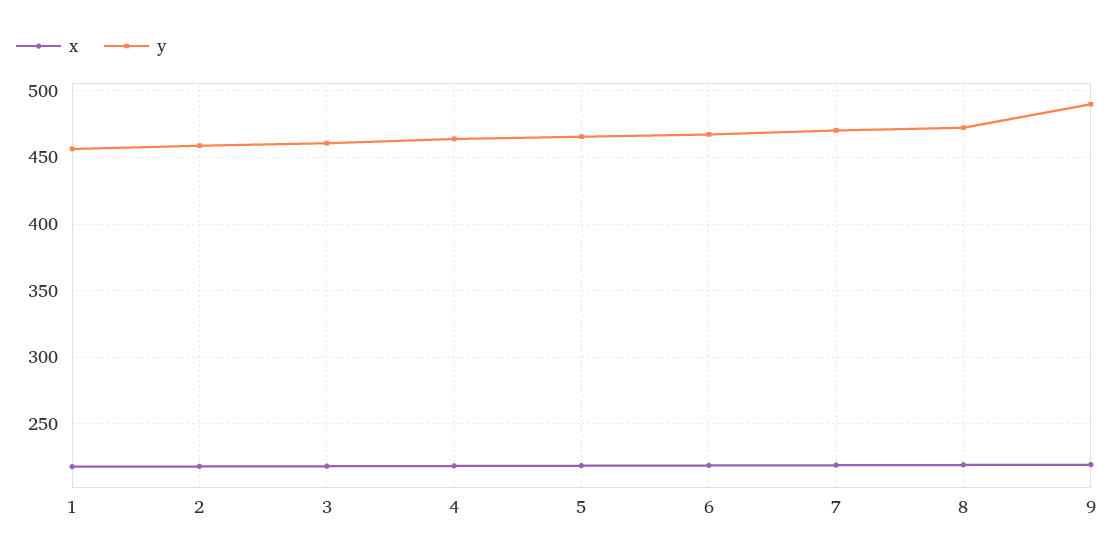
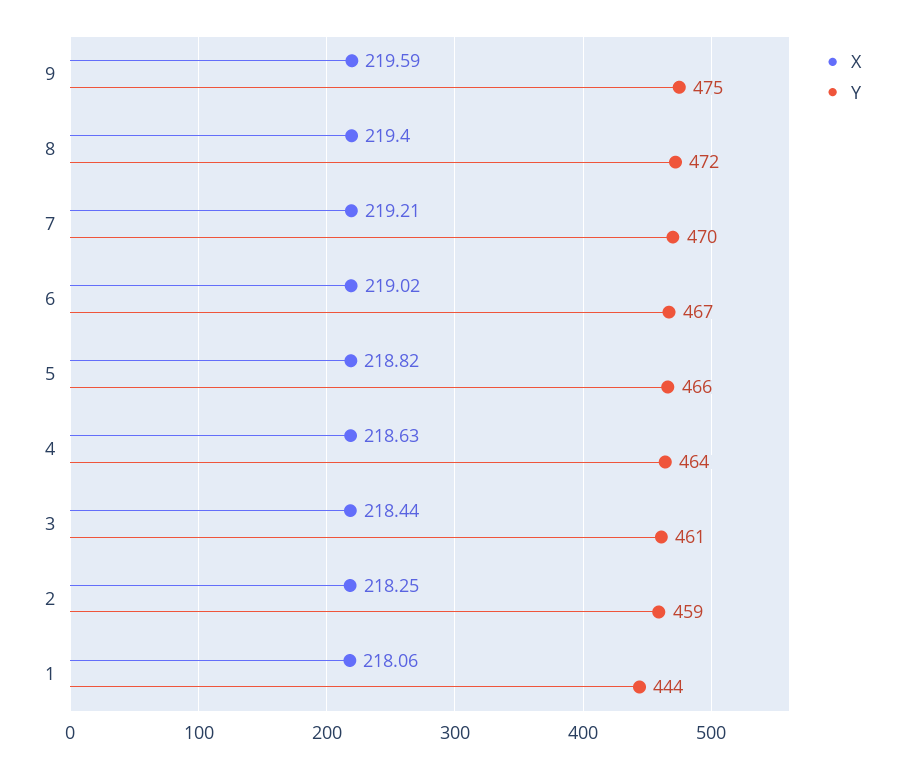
  {
    "x": {
      "1": 218.06,
      "2": 218.25,
      "3": 218.44,
      "4": 218.63,
      "5": 218.82,
      "6": 219.02,
      "7": 219.21,
      "8": 219.4,
      "9": 219.59
    },
    "y": {
-     "1": 455,
+     "1": 444,
      "2": 459,
      "3": 461,
      "4": 464,
      "5": 466,
      "6": 467,
      "7": 470,
      "8": 472,
-     "9": 490
+     "9": 475
    }
  }

